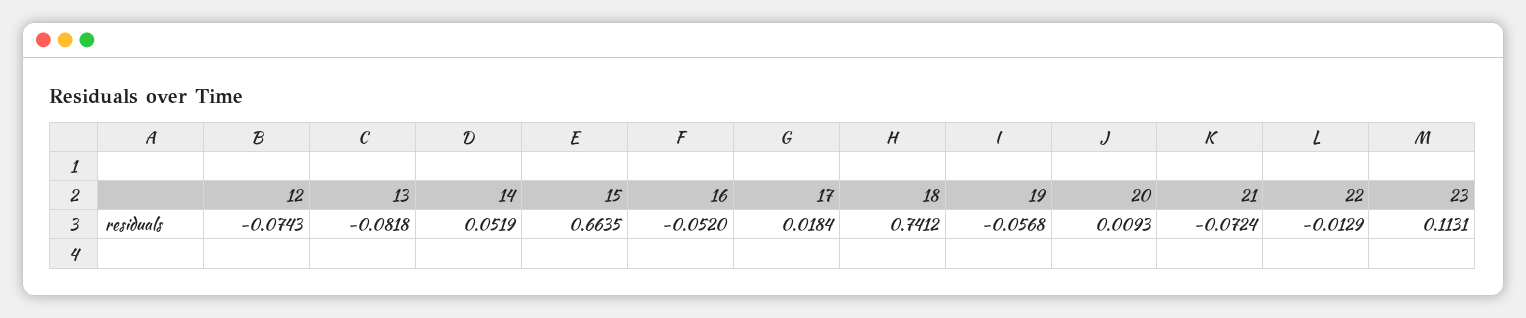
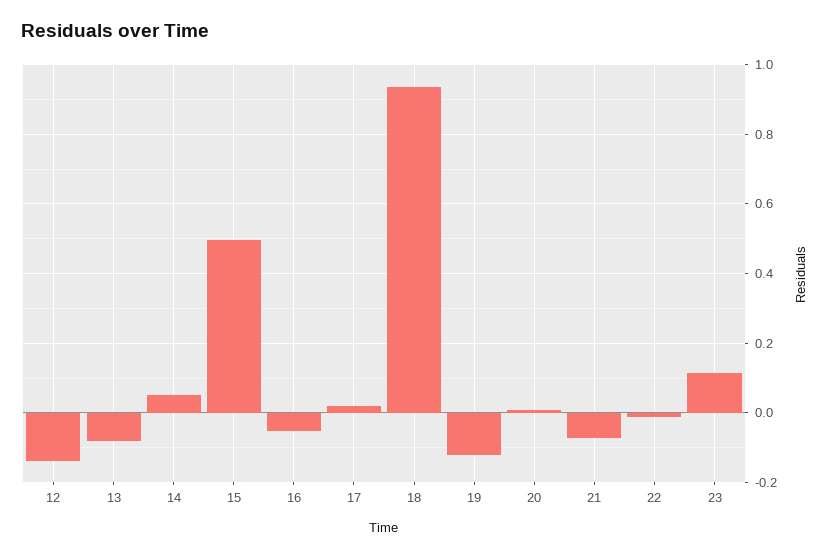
  {
-   "12": -0.0743,
+   "12": -0.14,
    "13": -0.0818,
    "14": 0.0519,
-   "15": 0.6635,
+   "15": 0.5,
    "16": -0.052,
    "17": 0.0184,
-   "18": 0.7412,
+   "18": 0.94,
-   "19": -0.0568,
+   "19": -0.12,
    "20": 0.0093,
    "21": -0.0724,
    "22": -0.0129,
    "23": 0.1131
  }

